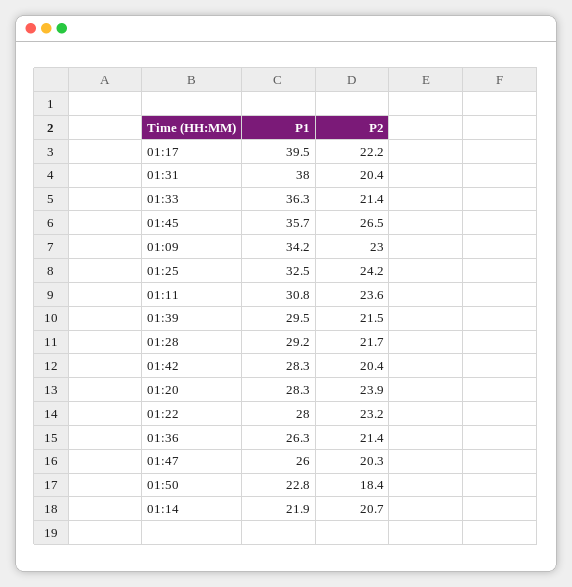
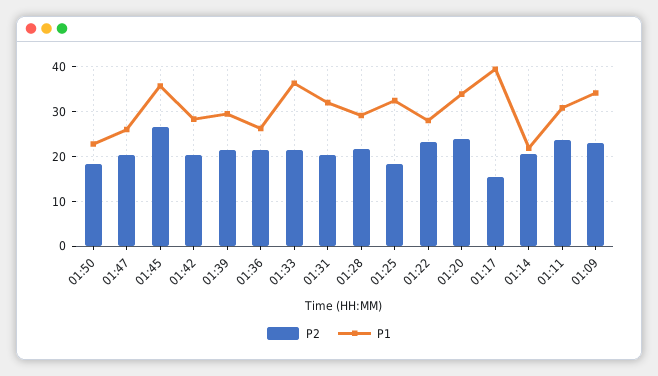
  {
    "P1": {
      "01:17": 39.5,
-     "01:31": 38,
+     "01:31": 32,
      "01:33": 36.3,
      "01:45": 35.7,
      "01:09": 34.2,
      "01:25": 32.5,
      "01:11": 30.8,
      "01:39": 29.5,
      "01:28": 29.2,
      "01:42": 28.3,
-     "01:20": 28.3,
+     "01:20": 34,
      "01:22": 28,
      "01:36": 26.3,
      "01:47": 26,
      "01:50": 22.8,
      "01:14": 21.9
    },
    "P2": {
-     "01:17": 22.2,
+     "01:17": 16,
      "01:31": 20.4,
      "01:33": 21.4,
      "01:45": 26.5,
      "01:09": 23,
-     "01:25": 24.2,
+     "01:25": 18,
      "01:11": 23.6,
      "01:39": 21.5,
      "01:28": 21.7,
      "01:42": 20.4,
      "01:20": 23.9,
      "01:22": 23.2,
      "01:36": 21.4,
      "01:47": 20.3,
      "01:50": 18.4,
      "01:14": 20.7
    }
  }

